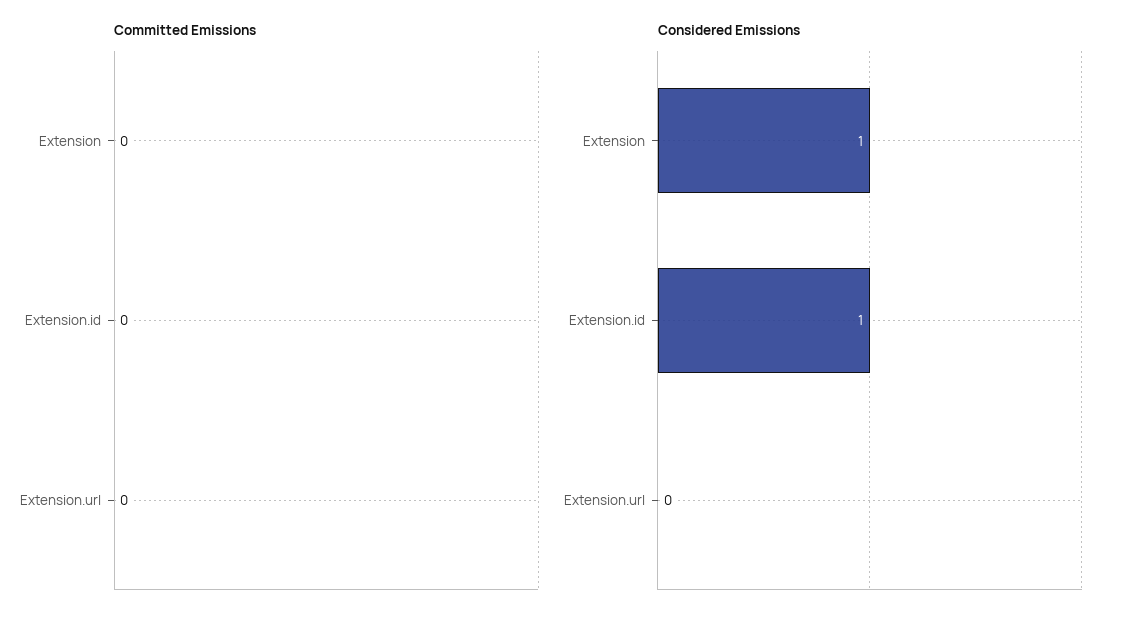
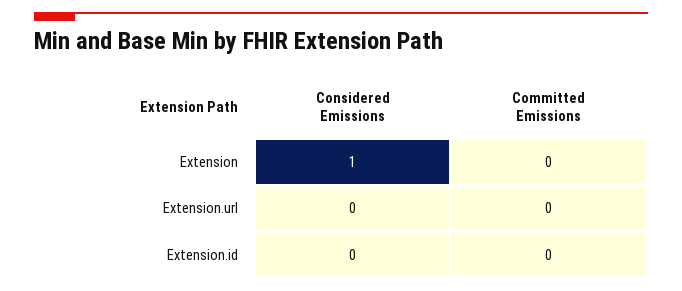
  {
    "Committed Emissions": {
      "Extension": 0,
      "Extension.id": 0,
      "Extension.url": 0
    },
    "Considered Emissions": {
      "Extension": 1,
-     "Extension.id": 1,
+     "Extension.id": 0,
      "Extension.url": 0
    }
  }

